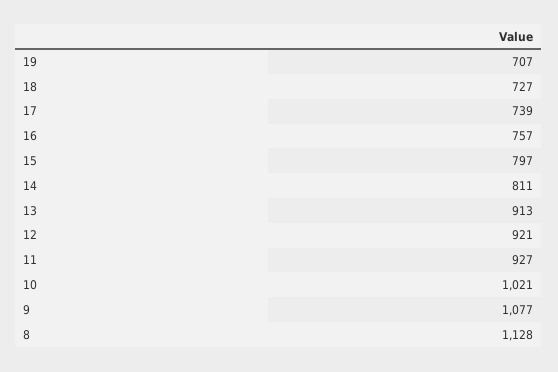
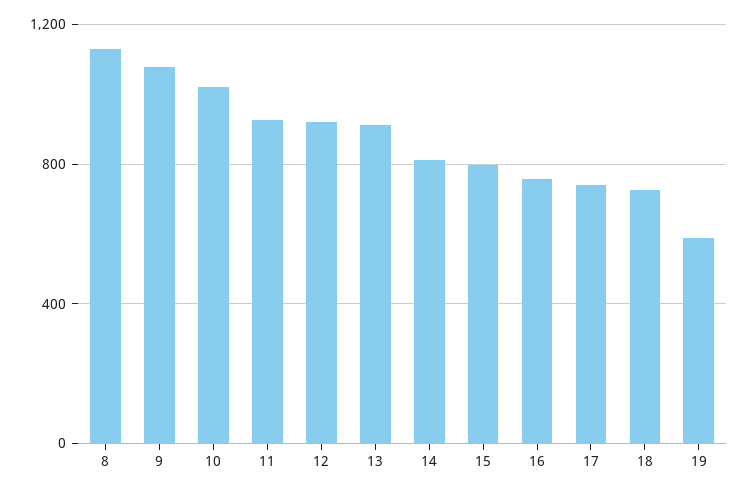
  {
-   "19": 707,
+   "19": 600,
    "18": 727,
    "17": 739,
    "16": 757,
    "15": 797,
    "14": 811,
    "13": 913,
    "12": 921,
    "11": 927,
    "10": 1021,
    "9": 1077,
    "8": 1128
  }

